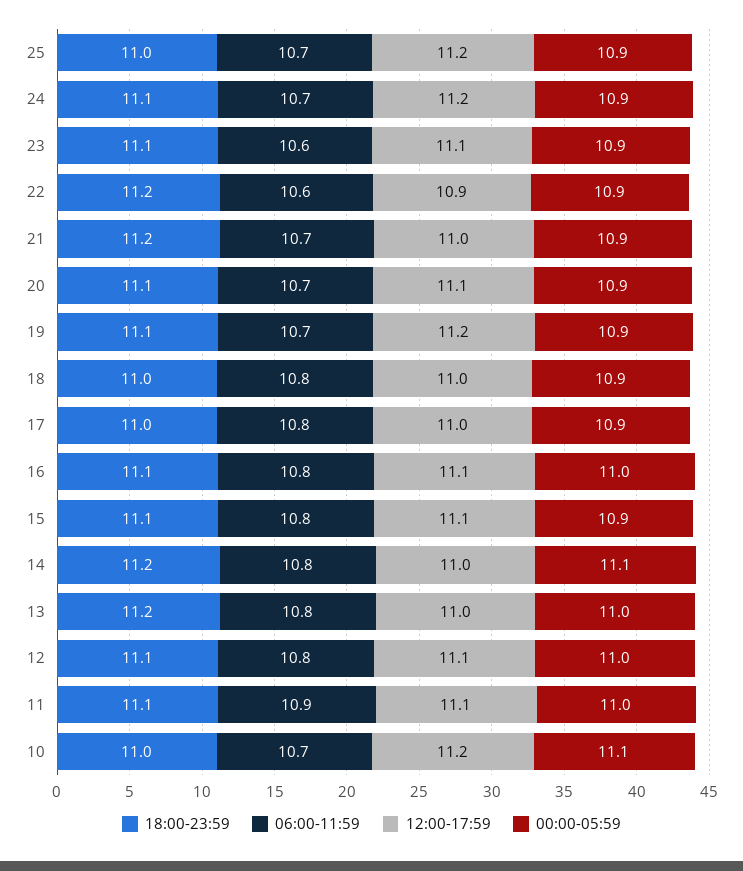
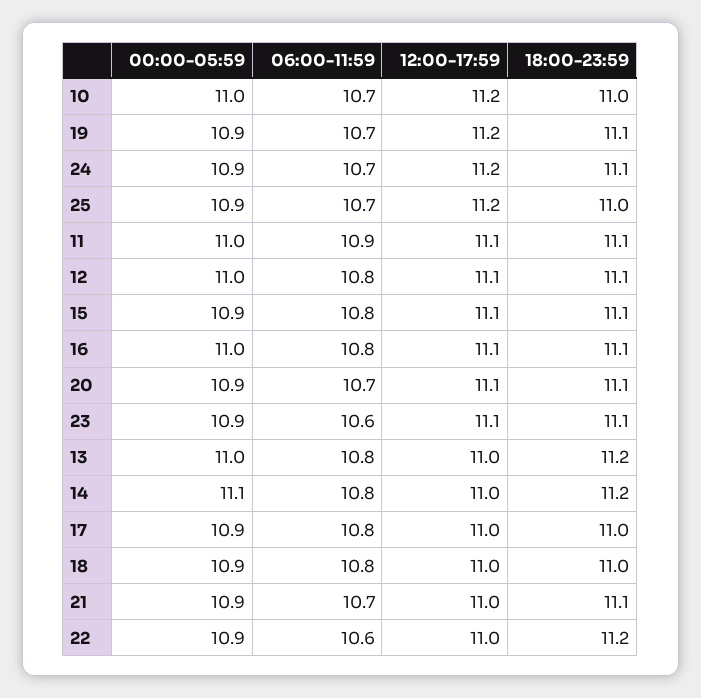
  {
    "18:00-23:59": {
      "25": 11,
      "24": 11.1,
      "23": 11.1,
      "22": 11.2,
-     "21": 11.2,
+     "21": 11.1,
      "20": 11.1,
      "19": 11.1,
      "18": 11,
      "17": 11,
      "16": 11.1,
      "15": 11.1,
      "14": 11.2,
      "13": 11.2,
      "12": 11.1,
      "11": 11.1,
      "10": 11
    },
    "06:00-11:59": {
      "25": 10.7,
      "24": 10.7,
      "23": 10.6,
      "22": 10.6,
      "21": 10.7,
      "20": 10.7,
      "19": 10.7,
      "18": 10.8,
      "17": 10.8,
      "16": 10.8,
      "15": 10.8,
      "14": 10.8,
      "13": 10.8,
      "12": 10.8,
      "11": 10.9,
      "10": 10.7
    },
    "12:00-17:59": {
      "25": 11.2,
      "24": 11.2,
      "23": 11.1,
-     "22": 10.9,
+     "22": 11,
      "21": 11,
      "20": 11.1,
      "19": 11.2,
      "18": 11,
      "17": 11,
      "16": 11.1,
      "15": 11.1,
      "14": 11,
      "13": 11,
      "12": 11.1,
      "11": 11.1,
      "10": 11.2
    },
    "00:00-05:59": {
      "25": 10.9,
      "24": 10.9,
      "23": 10.9,
      "22": 10.9,
      "21": 10.9,
      "20": 10.9,
      "19": 10.9,
      "18": 10.9,
      "17": 10.9,
      "16": 11,
      "15": 10.9,
      "14": 11.1,
      "13": 11,
      "12": 11,
      "11": 11,
-     "10": 11.1
+     "10": 11
    }
  }

